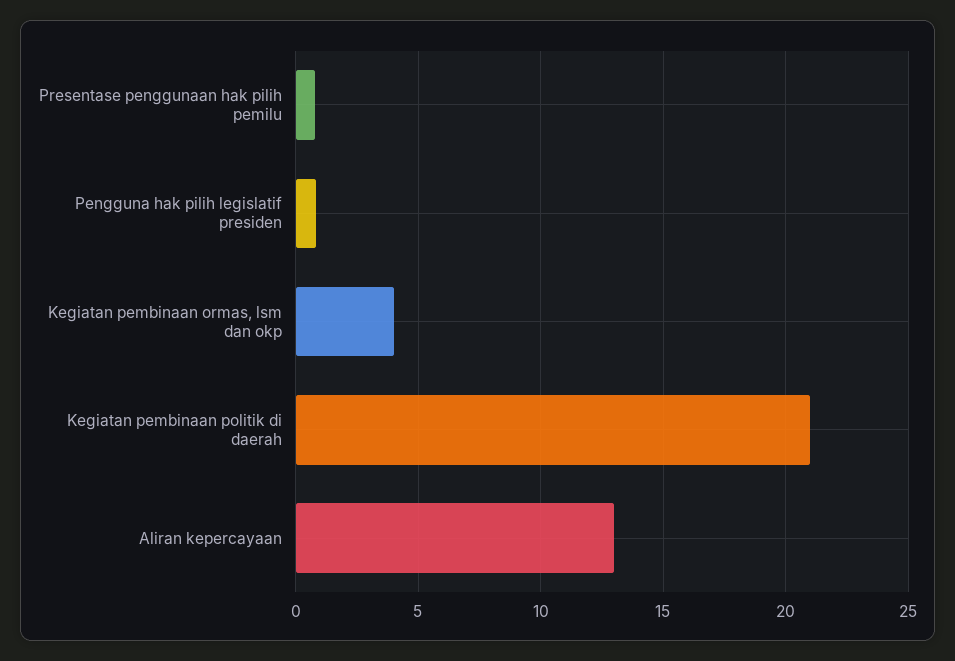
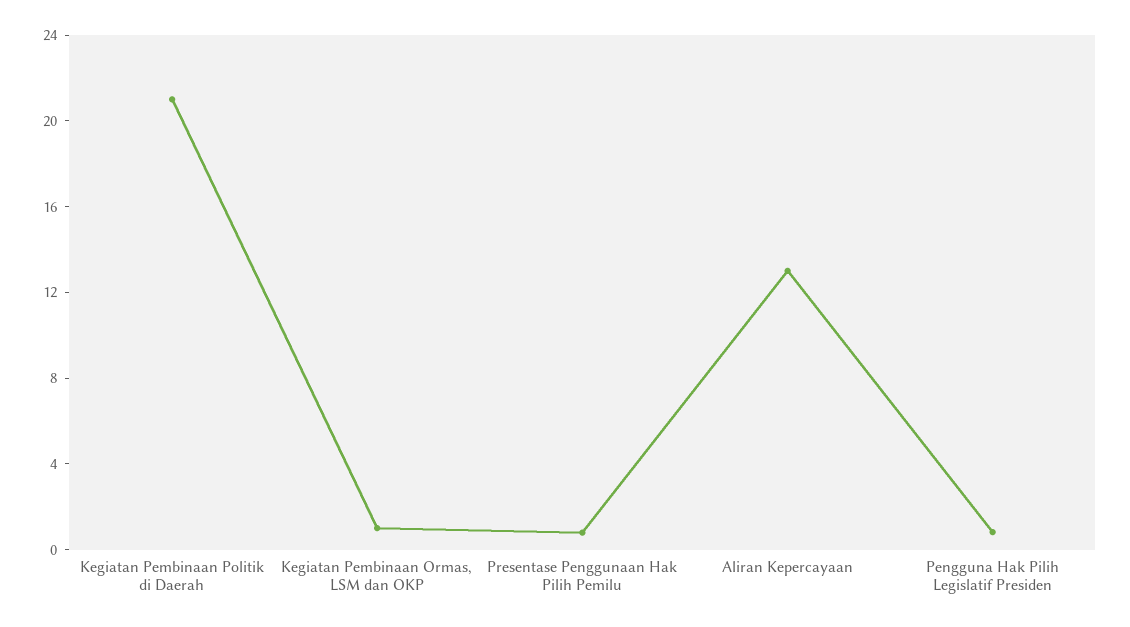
  {
    "Presentase penggunaan hak pilih pemilu": 1,
    "Pengguna hak pilih legislatif presiden": 1,
-   "Kegiatan pembinaan ormas, lsm dan okp": 4,
+   "Kegiatan pembinaan ormas, lsm dan okp": 1,
    "Kegiatan pembinaan politik di daerah": 21,
    "Aliran kepercayaan": 13
  }

